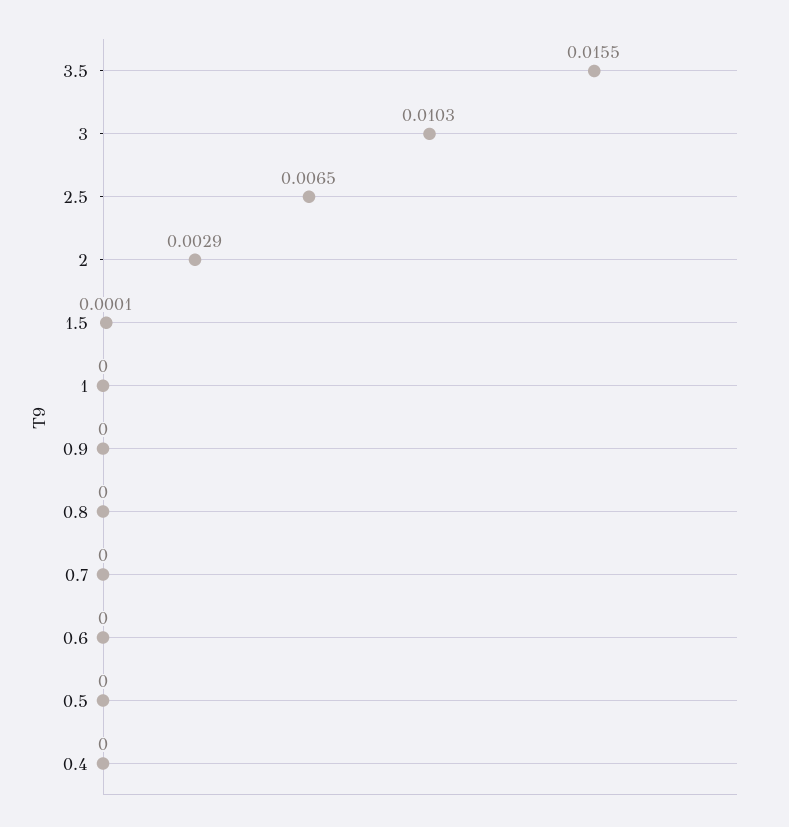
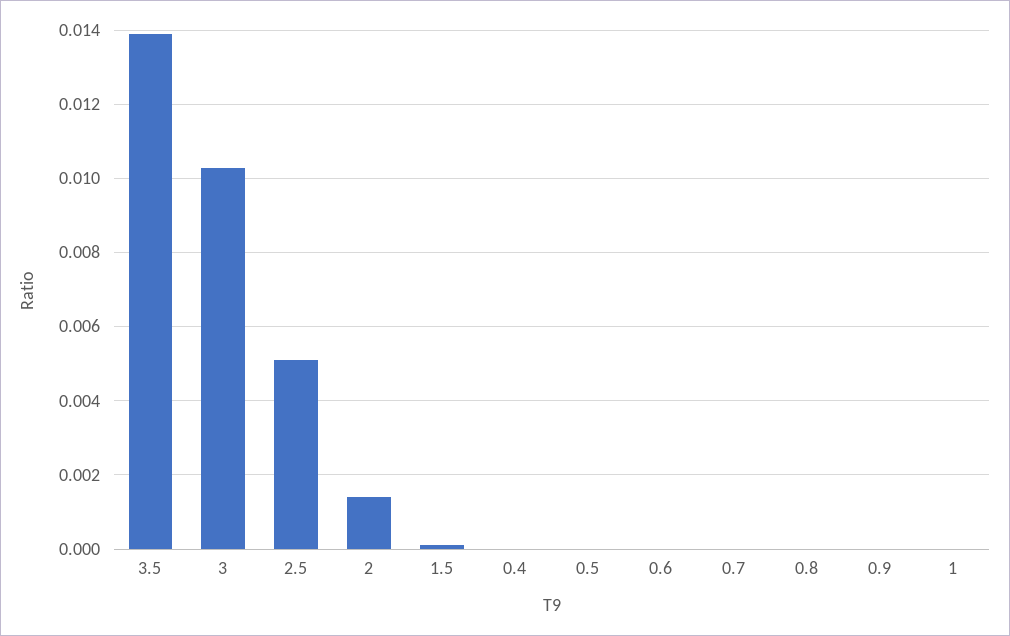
  {
-   "3.5": 0.0155,
+   "3.5": 0.014,
    "3": 0.0103,
-   "2.5": 0.0065,
+   "2.5": 0.005,
-   "2": 0.0029,
+   "2": 0.0015,
    "1.5": 0.0001,
    "1": 0,
    "0.9": 0,
    "0.8": 0,
    "0.7": 0,
    "0.6": 0,
    "0.5": 0,
    "0.4": 0
  }

